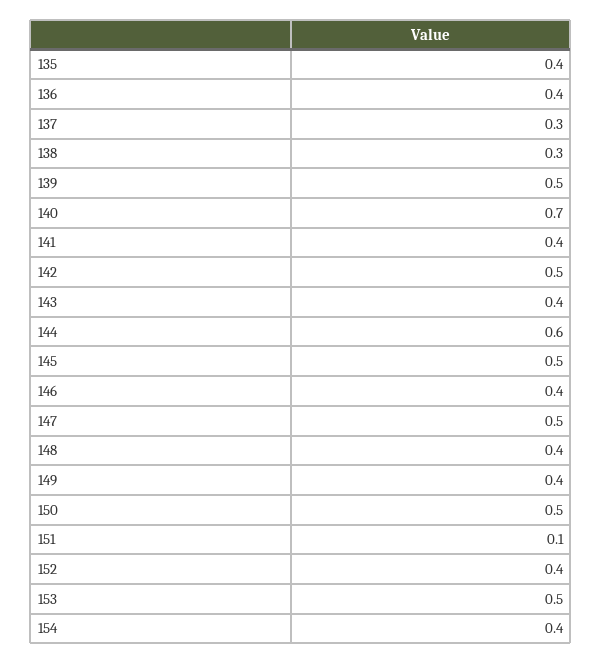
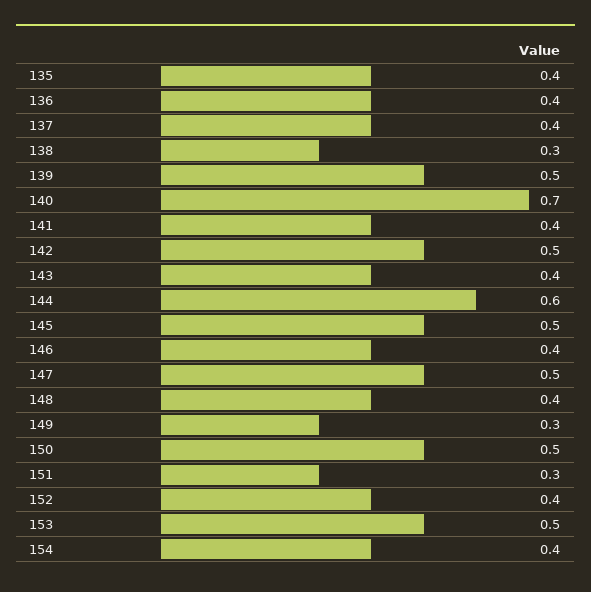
  {
    "135": 0.4,
    "136": 0.4,
-   "137": 0.3,
+   "137": 0.4,
    "138": 0.3,
    "139": 0.5,
    "140": 0.7,
    "141": 0.4,
    "142": 0.5,
    "143": 0.4,
    "144": 0.6,
    "145": 0.5,
    "146": 0.4,
    "147": 0.5,
    "148": 0.4,
-   "149": 0.4,
+   "149": 0.3,
    "150": 0.5,
-   "151": 0.1,
+   "151": 0.3,
    "152": 0.4,
    "153": 0.5,
    "154": 0.4
  }

